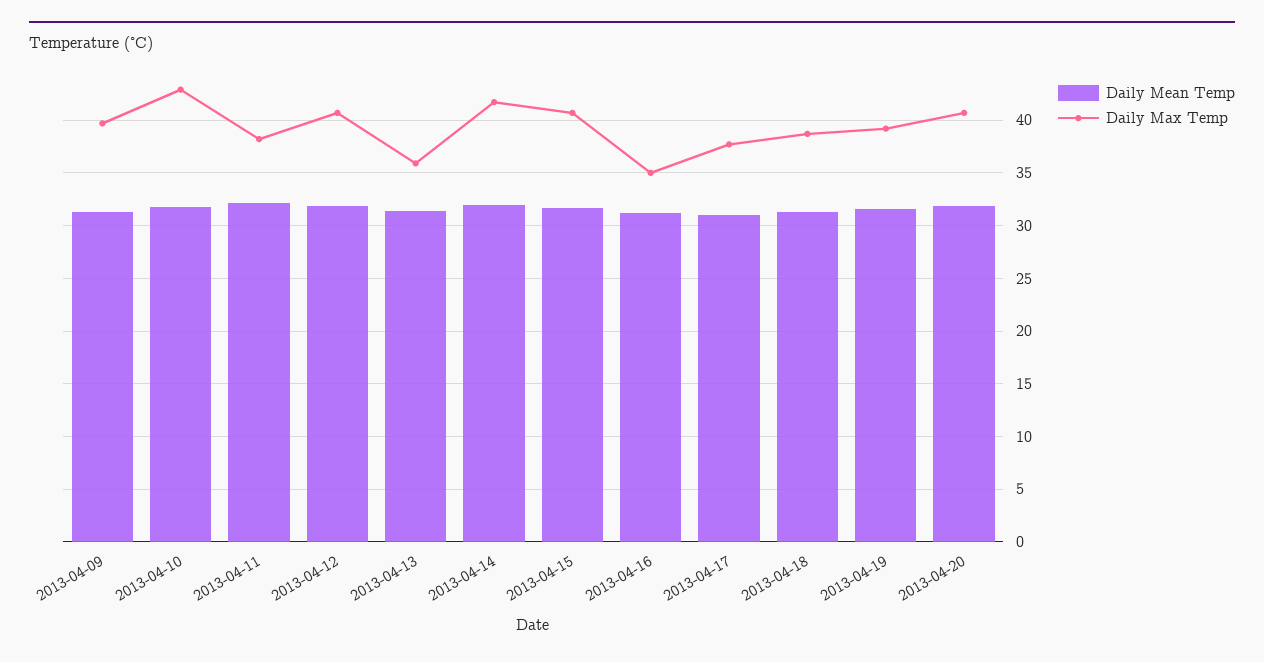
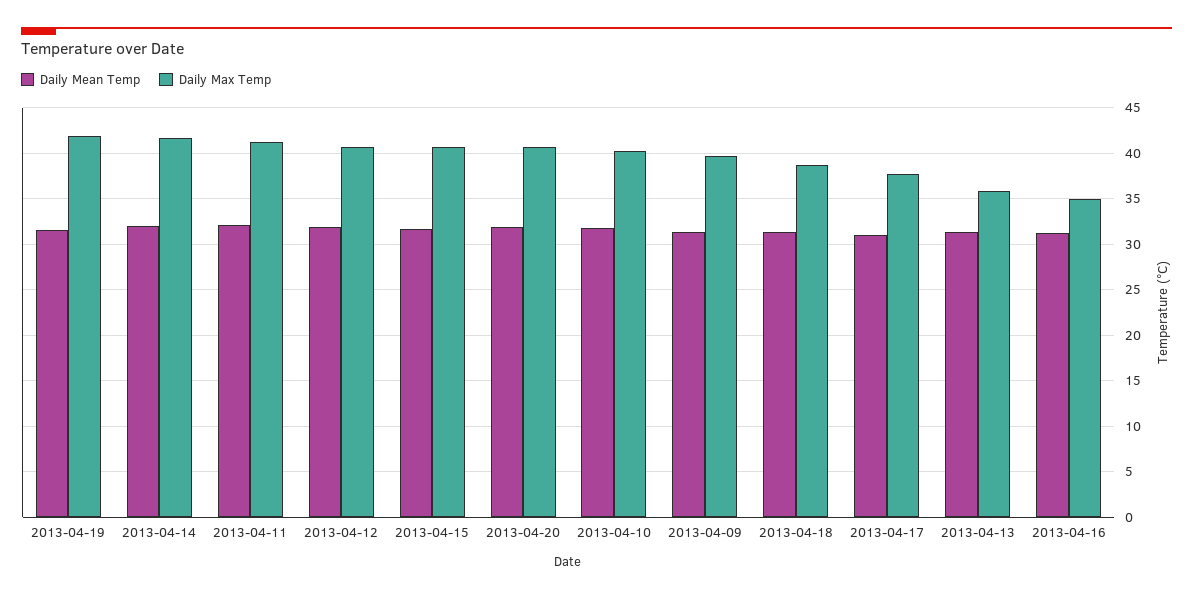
  {
    "Daily Mean Temp": {
      "2013-04-09": 31,
      "2013-04-10": 32,
      "2013-04-11": 32,
      "2013-04-12": 32,
      "2013-04-13": 31,
      "2013-04-14": 32,
      "2013-04-15": 32,
      "2013-04-16": 31,
      "2013-04-17": 31,
      "2013-04-18": 31,
      "2013-04-19": 32,
      "2013-04-20": 32
    },
    "Daily Max Temp": {
      "2013-04-09": 40,
-     "2013-04-10": 43,
+     "2013-04-10": 40,
-     "2013-04-11": 38,
+     "2013-04-11": 41,
      "2013-04-12": 41,
      "2013-04-13": 36,
      "2013-04-14": 42,
      "2013-04-15": 41,
      "2013-04-16": 35,
      "2013-04-17": 38,
      "2013-04-18": 39,
-     "2013-04-19": 39,
+     "2013-04-19": 42,
      "2013-04-20": 41
    }
  }

